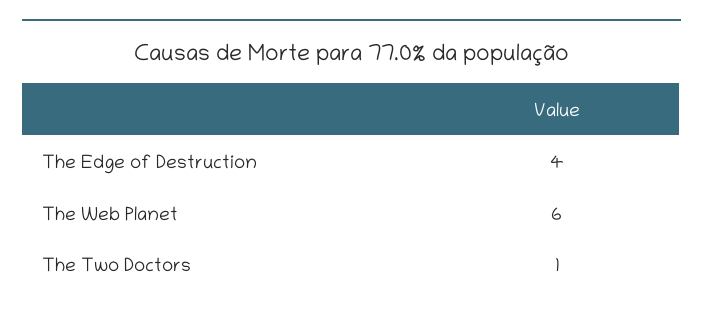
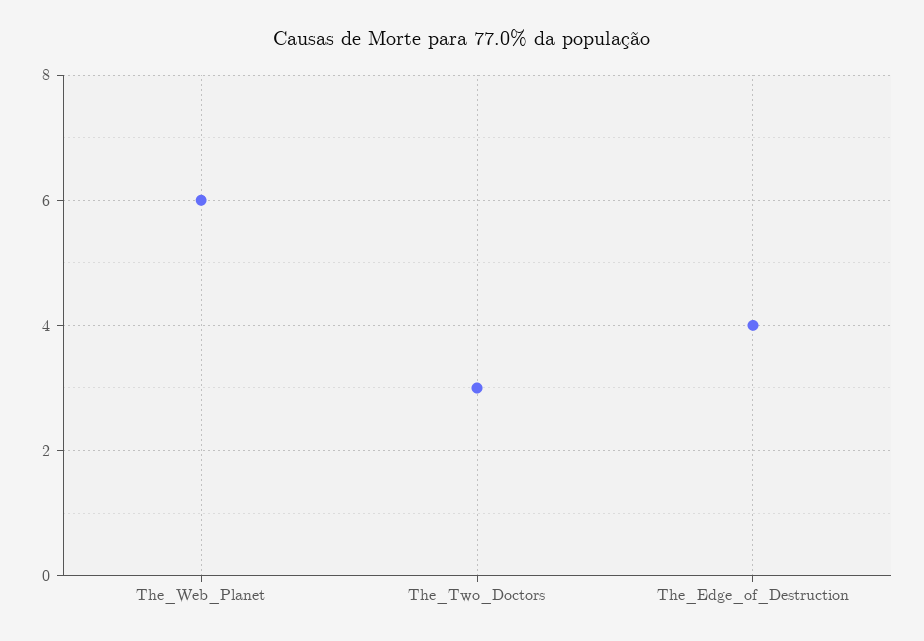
  {
    "The Edge of Destruction": 4,
    "The Web Planet": 6,
-   "The Two Doctors": 1
+   "The Two Doctors": 3
  }

